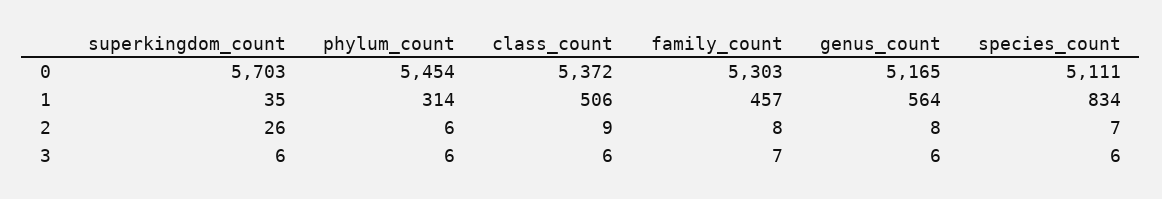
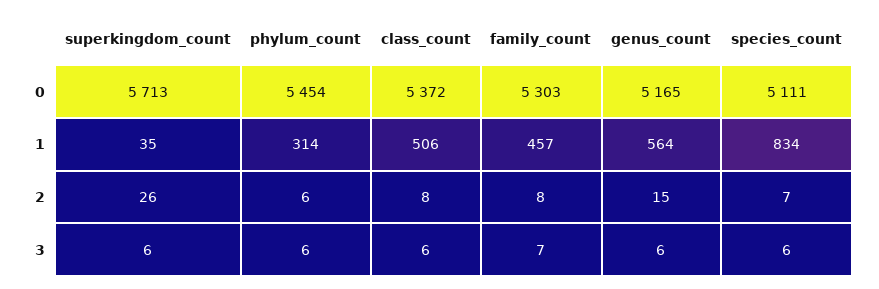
  {
    "superkingdom_count": {
-     "0": 5703,
+     "0": 5713,
      "1": 35,
      "2": 26,
      "3": 6
    },
    "phylum_count": {
      "0": 5454,
      "1": 314,
      "2": 6,
      "3": 6
    },
    "class_count": {
      "0": 5372,
      "1": 506,
-     "2": 9,
+     "2": 8,
      "3": 6
    },
    "family_count": {
      "0": 5303,
      "1": 457,
      "2": 8,
      "3": 7
    },
    "genus_count": {
      "0": 5165,
      "1": 564,
-     "2": 8,
+     "2": 15,
      "3": 6
    },
    "species_count": {
      "0": 5111,
      "1": 834,
      "2": 7,
      "3": 6
    }
  }

